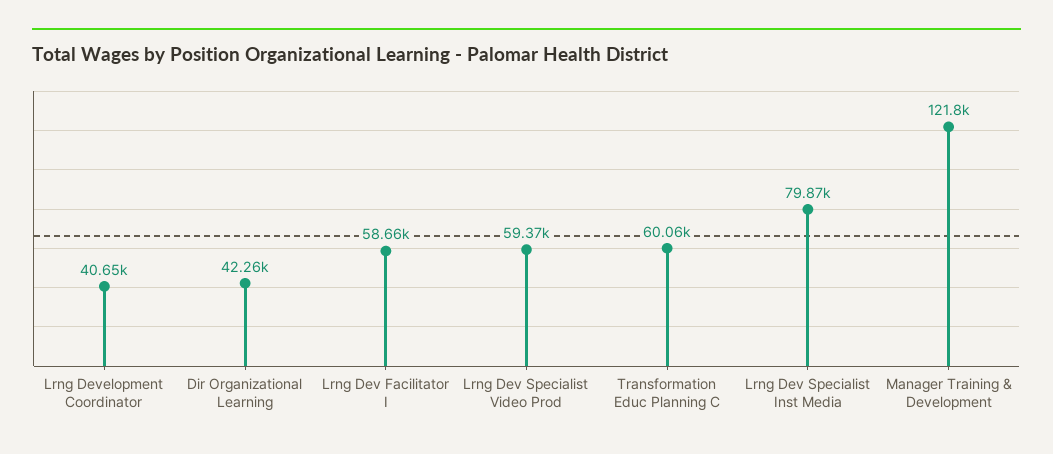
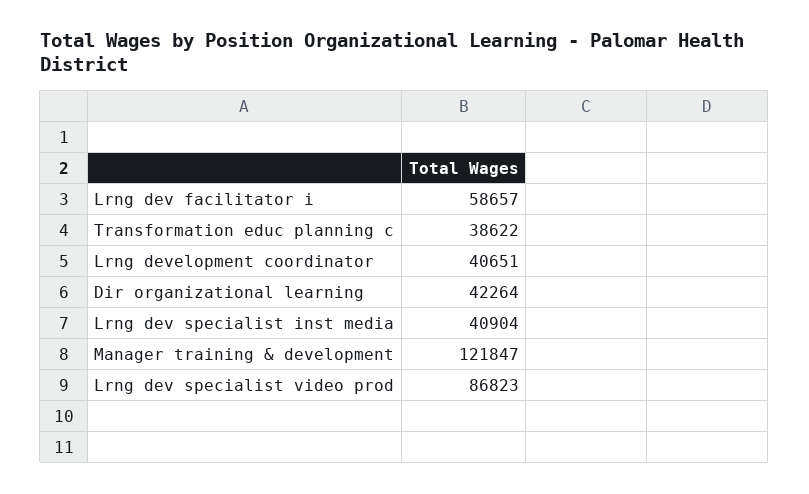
  {
    "Lrng Development Coordinator": 40651,
    "Dir Organizational Learning": 42264,
    "Lrng Dev Facilitator I": 58657,
-   "Lrng Dev Specialist Video Prod": 59370,
+   "Lrng Dev Specialist Video Prod": 86823,
-   "Transformation Educ Planning C": 60060,
+   "Transformation Educ Planning C": 38622,
-   "Lrng Dev Specialist Inst Media": 79870,
+   "Lrng Dev Specialist Inst Media": 40904,
    "Manager Training & Development": 121847
  }

